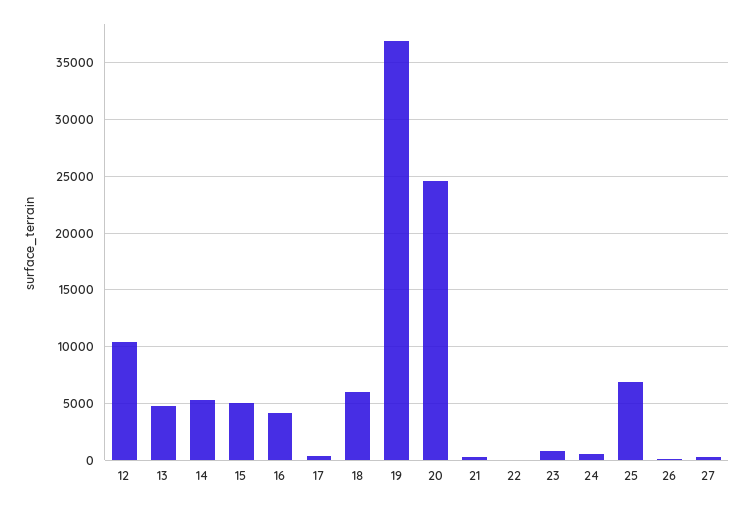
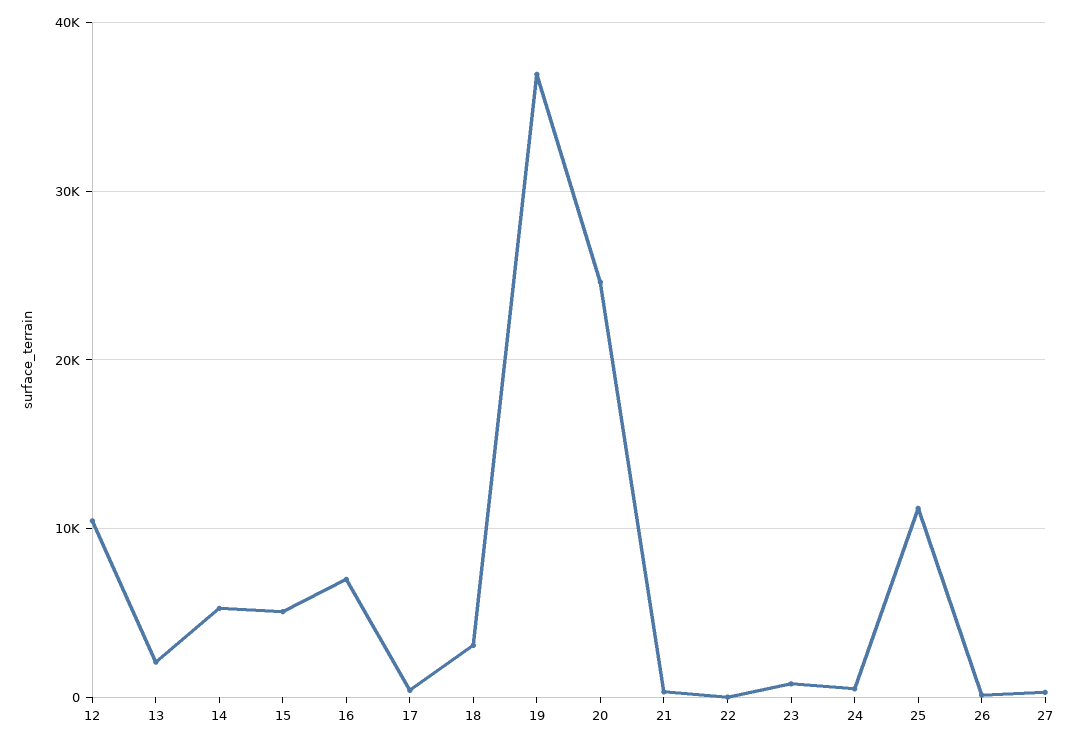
  {
    "12": 10000,
-   "13": 5000,
+   "13": 2000,
    "14": 5000,
    "15": 5000,
-   "16": 4000,
+   "16": 7000,
    "17": 0,
-   "18": 6000,
+   "18": 3000,
    "19": 37000,
    "20": 25000,
    "21": 0,
    "22": 0,
    "23": 1000,
    "24": 1000,
-   "25": 7000,
+   "25": 11000,
    "26": 0,
    "27": 0
  }

